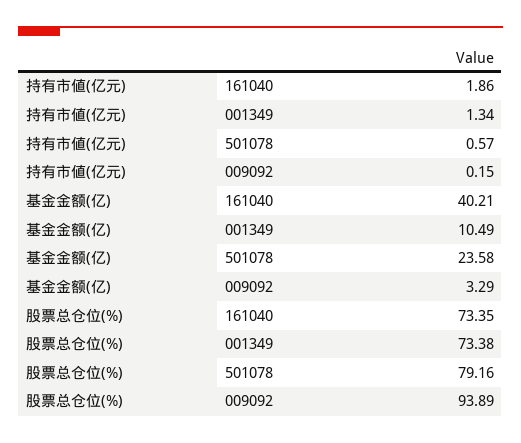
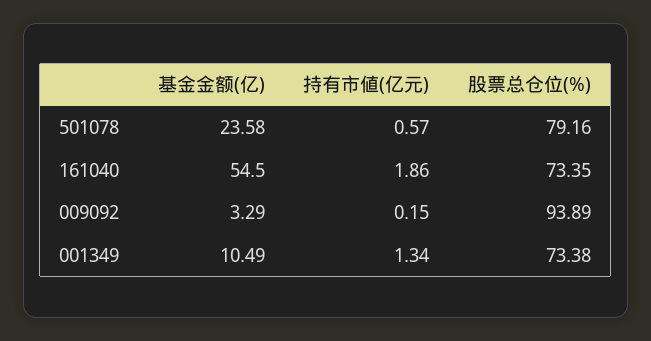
  {
    "持有市値(亿元)": {
      "161040": 1.86,
      "001349": 1.34,
      "501078": 0.57,
      "009092": 0.15
    },
    "基金金额(亿)": {
-     "161040": 40.21,
+     "161040": 54.5,
      "001349": 10.49,
      "501078": 23.58,
      "009092": 3.29
    },
    "股票总仓位(%)": {
      "161040": 73.35,
      "001349": 73.38,
      "501078": 79.16,
      "009092": 93.89
    }
  }

